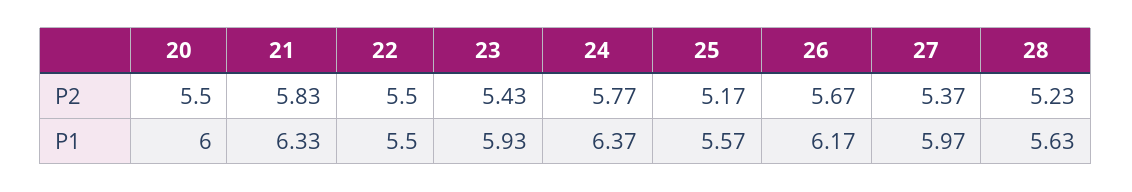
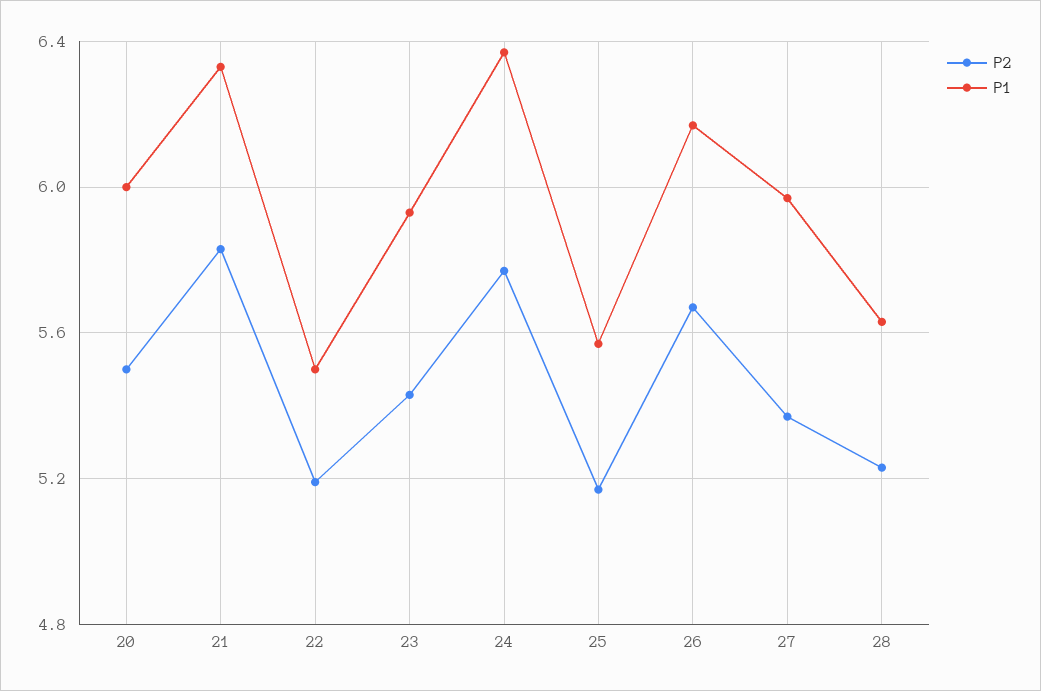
  {
    "P2": {
      "20": 5.5,
      "21": 5.83,
-     "22": 5.5,
+     "22": 5.2,
      "23": 5.43,
      "24": 5.77,
      "25": 5.17,
      "26": 5.67,
      "27": 5.37,
      "28": 5.23
    },
    "P1": {
      "20": 6,
      "21": 6.33,
      "22": 5.5,
      "23": 5.93,
      "24": 6.37,
      "25": 5.57,
      "26": 6.17,
      "27": 5.97,
      "28": 5.63
    }
  }

